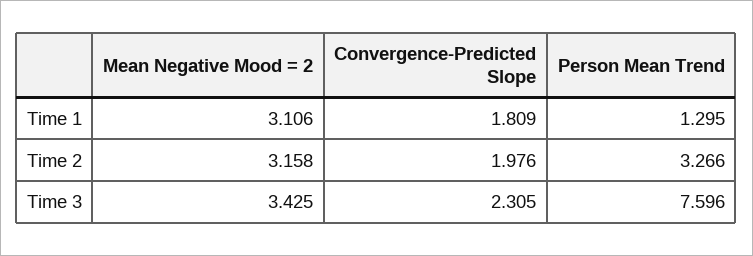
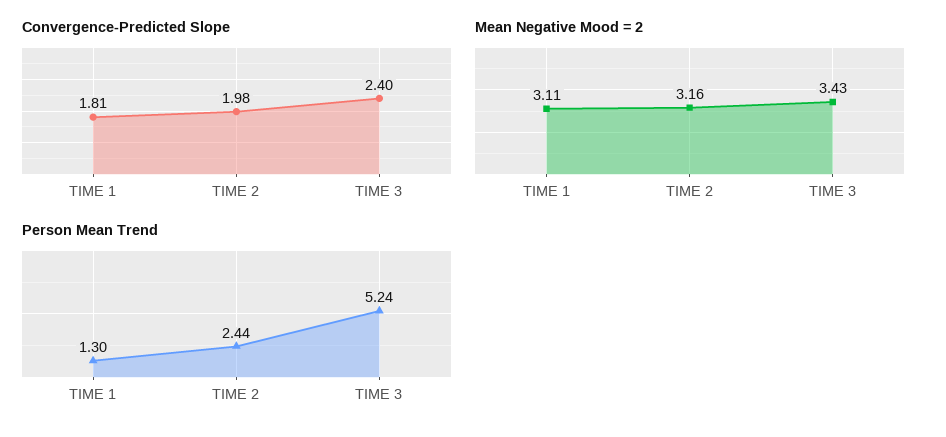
  {
    "Mean Negative Mood = 2": {
      "Time 1": 3.106,
      "Time 2": 3.158,
      "Time 3": 3.425
    },
    "Convergence-Predicted Slope": {
      "Time 1": 1.809,
      "Time 2": 1.976,
-     "Time 3": 2.305
+     "Time 3": 2.4
    },
    "Person Mean Trend": {
      "Time 1": 1.295,
-     "Time 2": 3.266,
+     "Time 2": 2.44,
-     "Time 3": 7.596
+     "Time 3": 5.24
    }
  }

